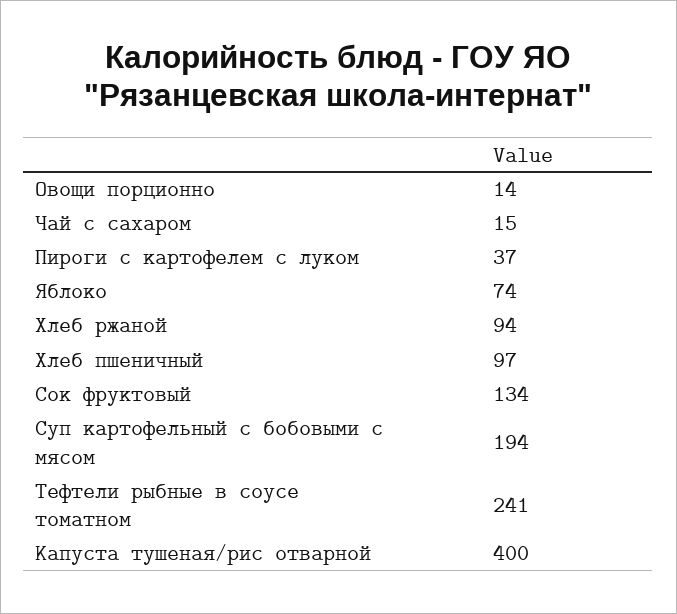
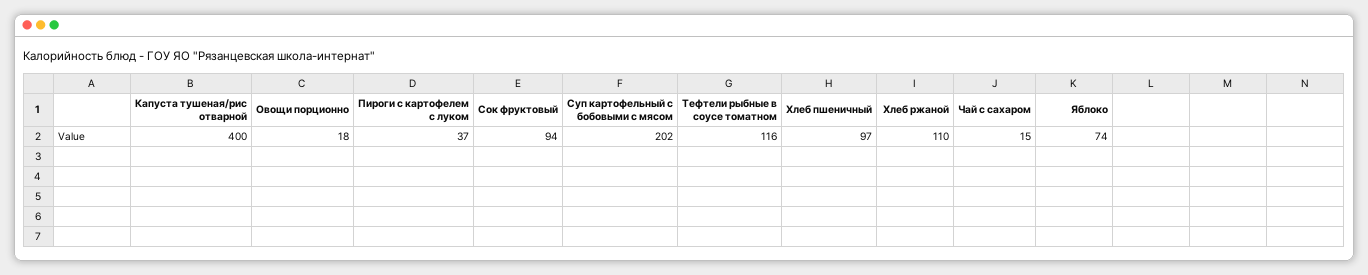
  {
-   "Овощи порционно": 14,
+   "Овощи порционно": 18,
    "Чай с сахаром": 15,
    "Пироги с картофелем с луком": 37,
    "Яблоко": 74,
-   "Хлеб ржаной": 94,
+   "Хлеб ржаной": 110,
    "Хлеб пшеничный": 97,
-   "Сок фруктовый": 134,
+   "Сок фруктовый": 94,
-   "Суп картофельный с бобовыми с мясом": 194,
+   "Суп картофельный с бобовыми с мясом": 202,
-   "Тефтели рыбные в соусе томатном": 241,
+   "Тефтели рыбные в соусе томатном": 116,
    "Капуста тушеная/рис отварной": 400
  }

